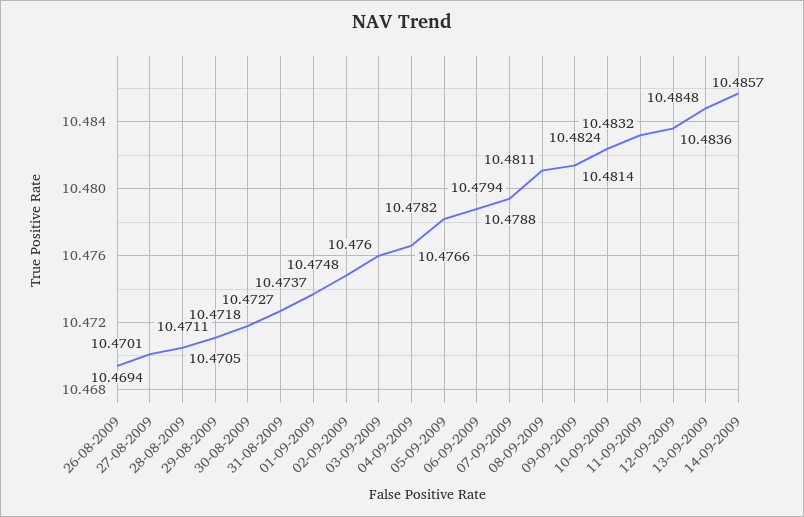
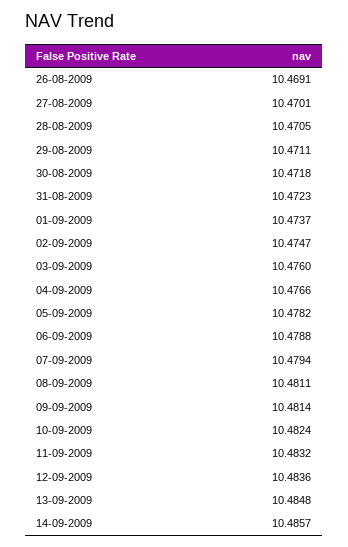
  {
-   "26-08-2009": 10.4694,
+   "26-08-2009": 10.4691,
    "27-08-2009": 10.4701,
    "28-08-2009": 10.4705,
    "29-08-2009": 10.4711,
    "30-08-2009": 10.4718,
-   "31-08-2009": 10.4727,
+   "31-08-2009": 10.4723,
    "01-09-2009": 10.4737,
-   "02-09-2009": 10.4748,
+   "02-09-2009": 10.4747,
    "03-09-2009": 10.476,
    "04-09-2009": 10.4766,
    "05-09-2009": 10.4782,
    "06-09-2009": 10.4788,
    "07-09-2009": 10.4794,
    "08-09-2009": 10.4811,
    "09-09-2009": 10.4814,
    "10-09-2009": 10.4824,
    "11-09-2009": 10.4832,
    "12-09-2009": 10.4836,
    "13-09-2009": 10.4848,
    "14-09-2009": 10.4857
  }

